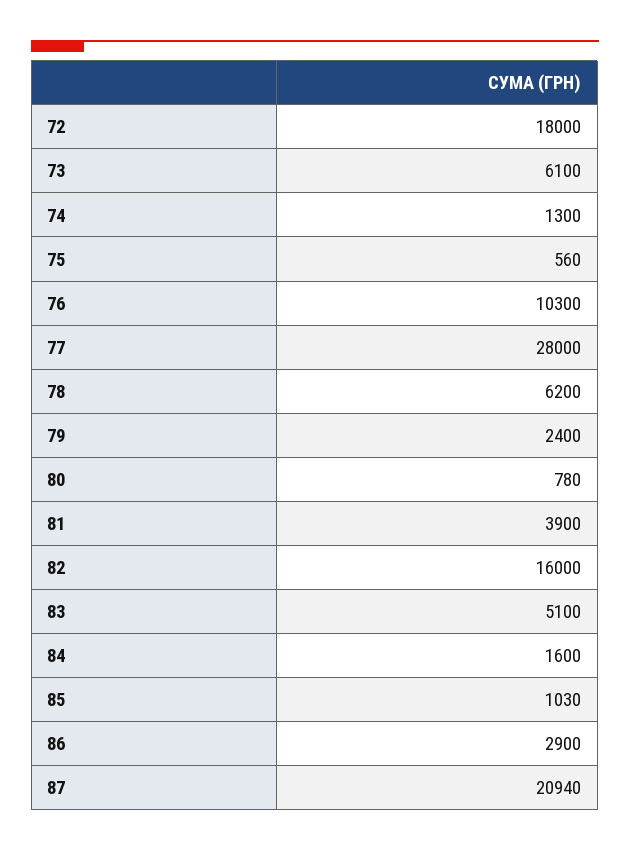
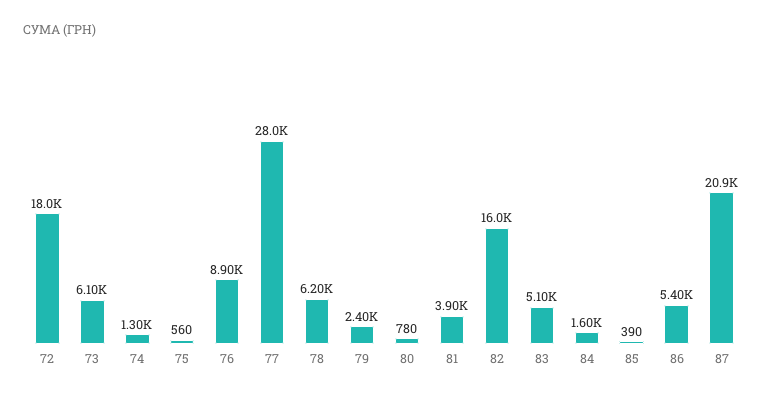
  {
    "72": 18000,
    "73": 6100,
    "74": 1300,
    "75": 560,
-   "76": 10300,
+   "76": 8900,
    "77": 28000,
    "78": 6200,
    "79": 2400,
    "80": 780,
    "81": 3900,
    "82": 16000,
    "83": 5100,
    "84": 1600,
-   "85": 1030,
+   "85": 390,
-   "86": 2900,
+   "86": 5400,
    "87": 20940
  }

